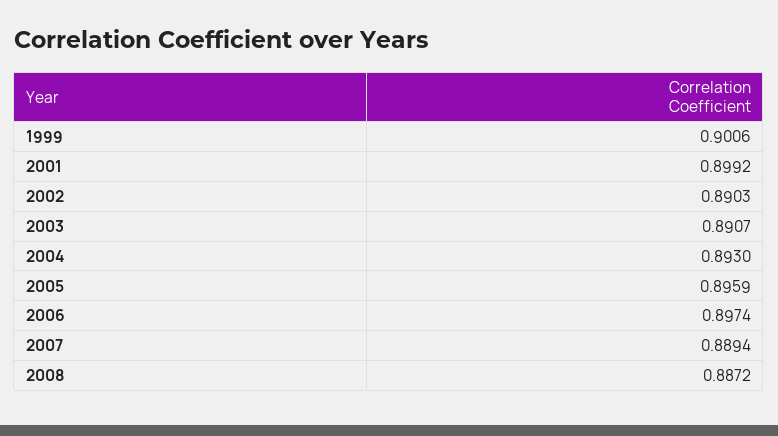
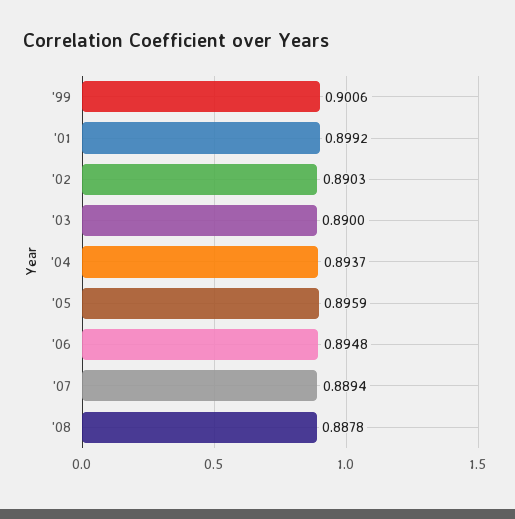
  {
    "1999": 0.9006,
    "2001": 0.8992,
    "2002": 0.8903,
-   "2003": 0.8907,
+   "2003": 0.89,
-   "2004": 0.893,
+   "2004": 0.8937,
    "2005": 0.8959,
-   "2006": 0.8974,
+   "2006": 0.8948,
    "2007": 0.8894,
-   "2008": 0.8872
+   "2008": 0.8878
  }

